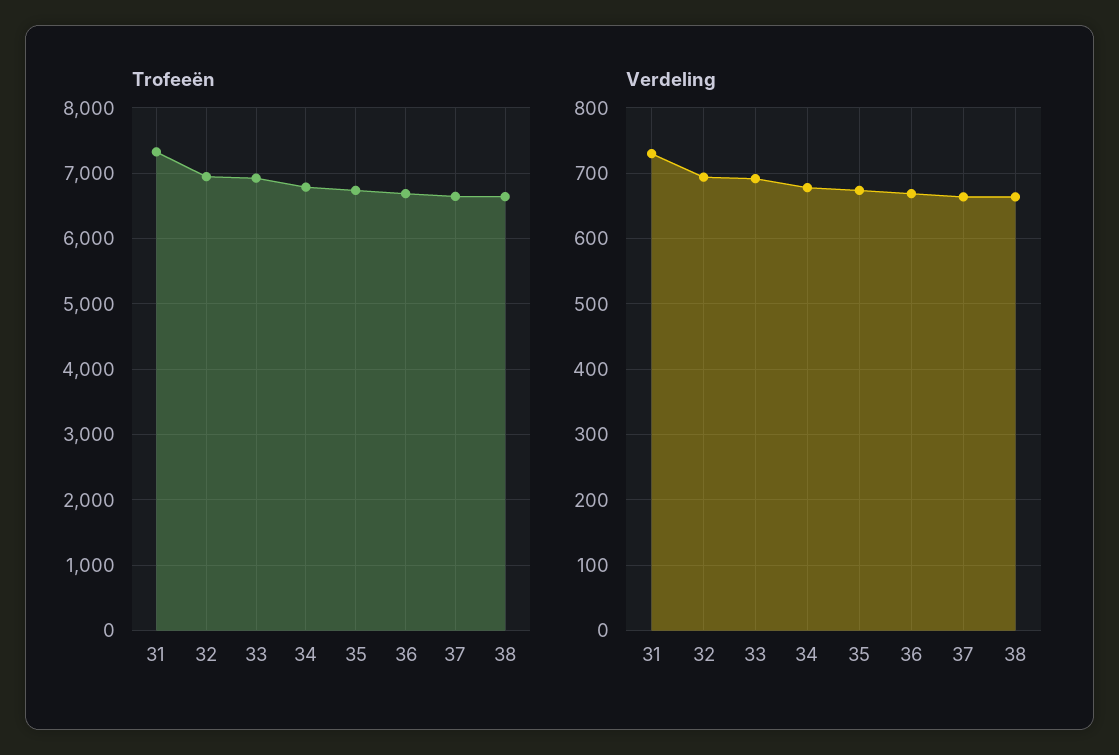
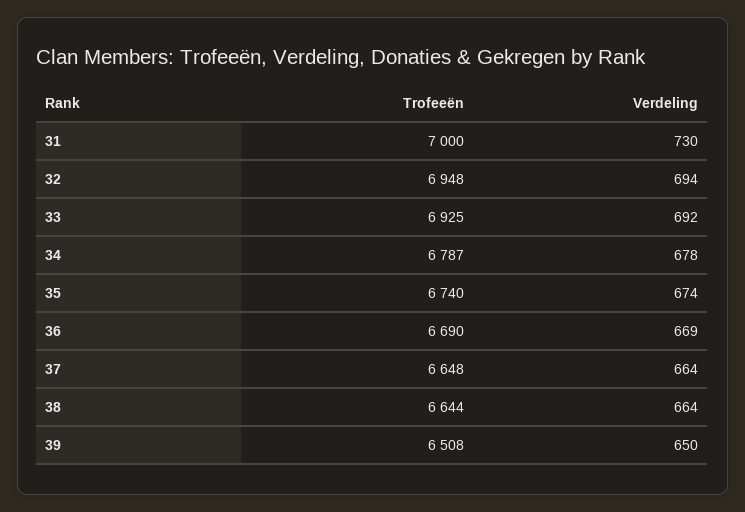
  {
    "Trofeeën": {
-     "31": 7300,
+     "31": 7000,
      "32": 6948,
      "33": 6925,
      "34": 6787,
      "35": 6740,
      "36": 6690,
      "37": 6648,
-     "38": 6644
+     "38": 6644,
+     "39": 6508
    },
    "Verdeling": {
      "31": 730,
      "32": 694,
      "33": 692,
      "34": 678,
      "35": 674,
      "36": 669,
      "37": 664,
-     "38": 664
+     "38": 664,
+     "39": 650
    }
  }

